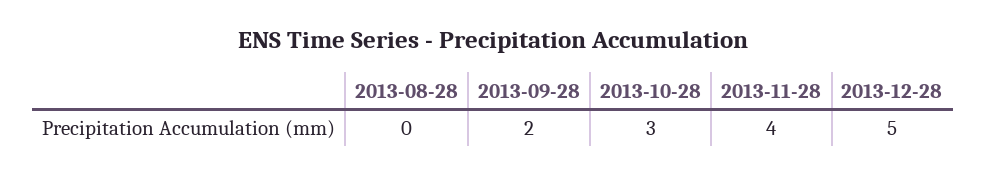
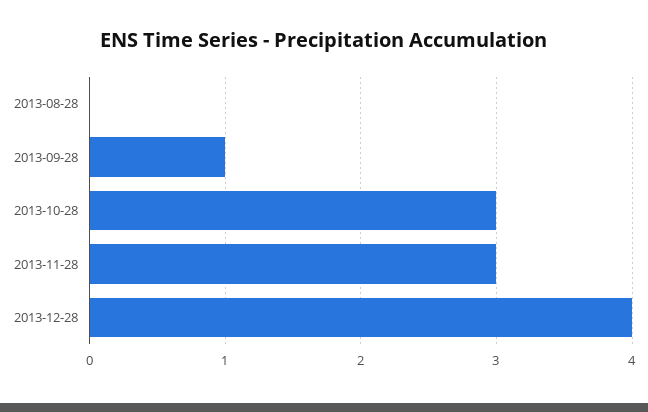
  {
    "2013-08-28": 0,
-   "2013-09-28": 2,
+   "2013-09-28": 1,
    "2013-10-28": 3,
-   "2013-11-28": 4,
+   "2013-11-28": 3,
-   "2013-12-28": 5
+   "2013-12-28": 4
  }

